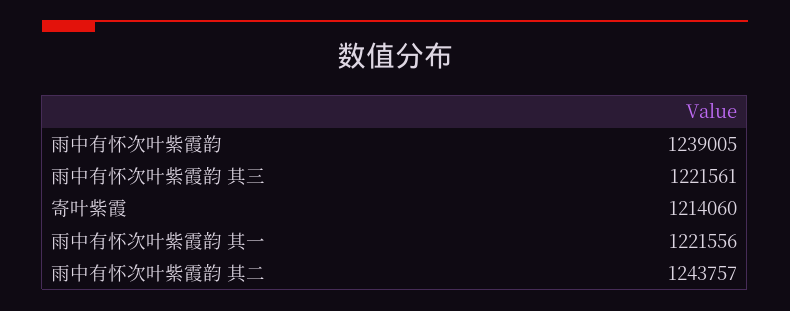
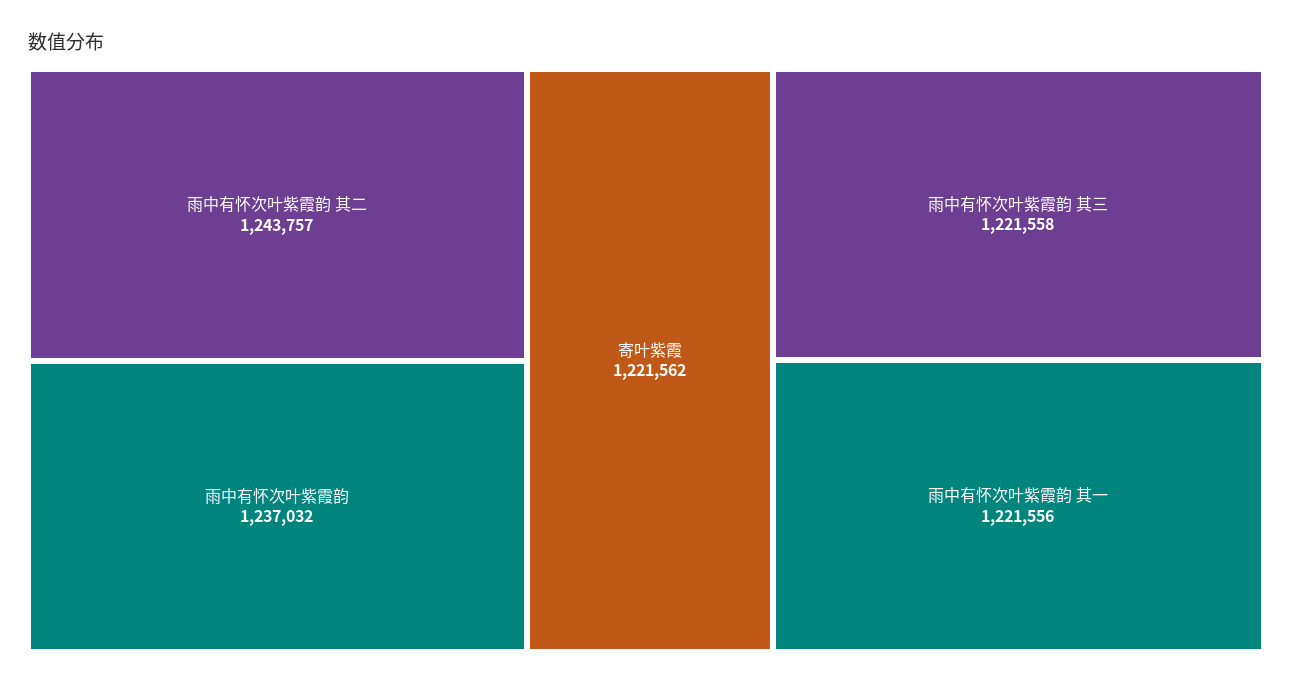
  {
-   "雨中有怀次叶紫霞韵": 1239005,
+   "雨中有怀次叶紫霞韵": 1237032,
-   "雨中有怀次叶紫霞韵 其三": 1221561,
+   "雨中有怀次叶紫霞韵 其三": 1221558,
-   "寄叶紫霞": 1214060,
+   "寄叶紫霞": 1221562,
    "雨中有怀次叶紫霞韵 其一": 1221556,
    "雨中有怀次叶紫霞韵 其二": 1243757
  }

